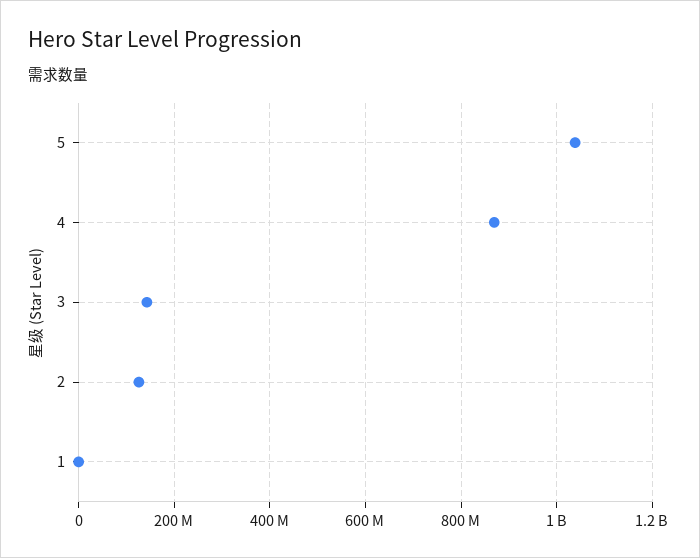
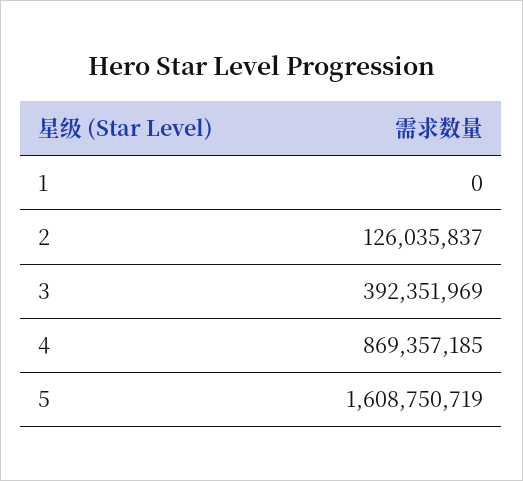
  {
-   "5": 1040000000,
+   "5": 1608750719,
    "4": 869357185,
-   "3": 140000000,
+   "3": 392351969,
    "2": 126035837,
    "1": 0
  }

